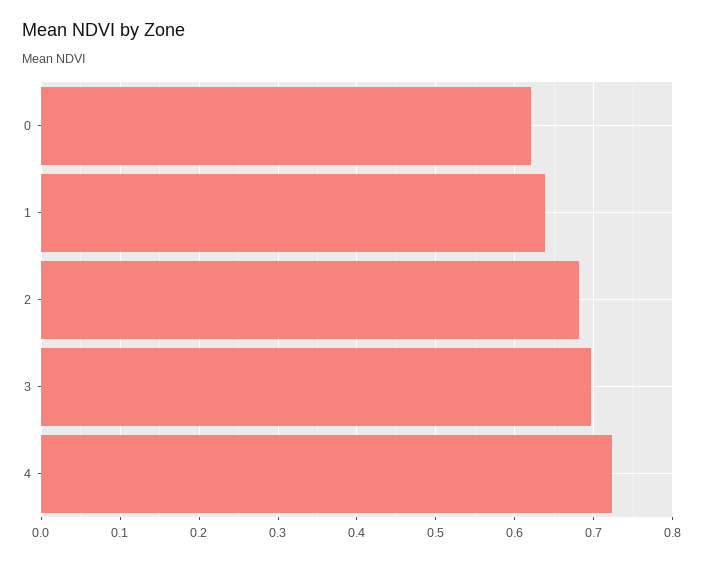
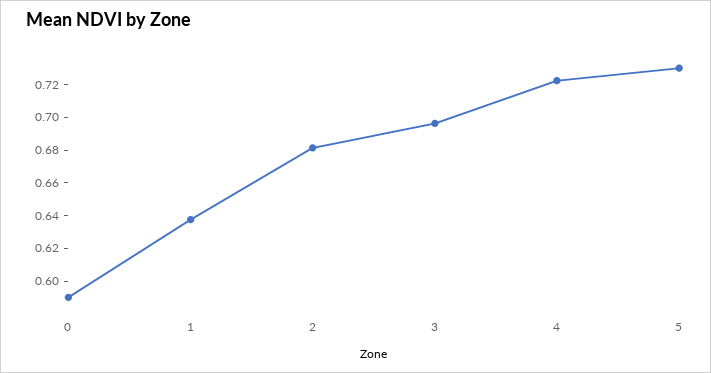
  {
-   "0": 0.62,
+   "0": 0.59,
    "1": 0.64,
    "2": 0.68,
    "3": 0.695,
-   "4": 0.72
+   "4": 0.72,
+   "5": 0.73
  }

